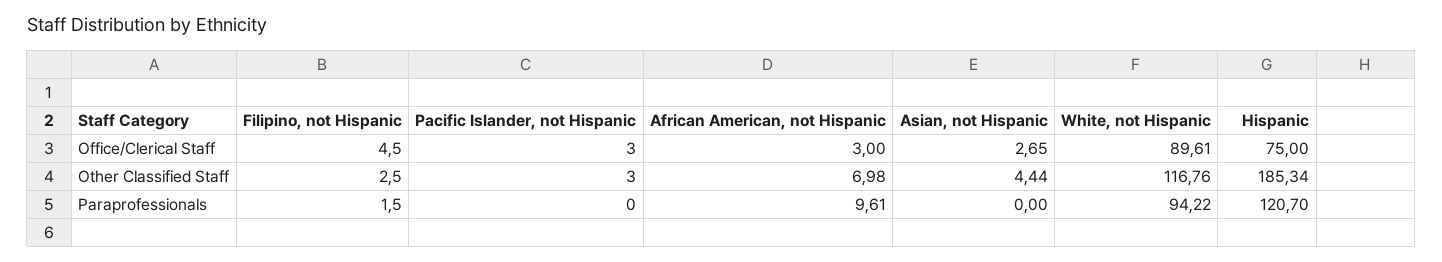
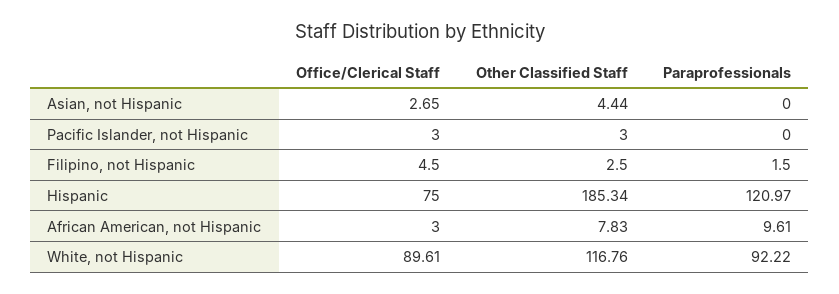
  {
    "Filipino, not Hispanic": {
      "Office/Clerical Staff": 4.5,
      "Other Classified Staff": 2.5,
      "Paraprofessionals": 1.5
    },
    "Pacific Islander, not Hispanic": {
      "Office/Clerical Staff": 3,
      "Other Classified Staff": 3,
      "Paraprofessionals": 0
    },
    "African American, not Hispanic": {
      "Office/Clerical Staff": 3,
-     "Other Classified Staff": 6.98,
+     "Other Classified Staff": 7.83,
      "Paraprofessionals": 9.61
    },
    "Asian, not Hispanic": {
      "Office/Clerical Staff": 2.65,
      "Other Classified Staff": 4.44,
      "Paraprofessionals": 0
    },
    "White, not Hispanic": {
      "Office/Clerical Staff": 89.61,
      "Other Classified Staff": 116.76,
-     "Paraprofessionals": 94.22
+     "Paraprofessionals": 92.22
    },
    "Hispanic": {
      "Office/Clerical Staff": 75,
      "Other Classified Staff": 185.34,
-     "Paraprofessionals": 120.7
+     "Paraprofessionals": 120.97
    }
  }

